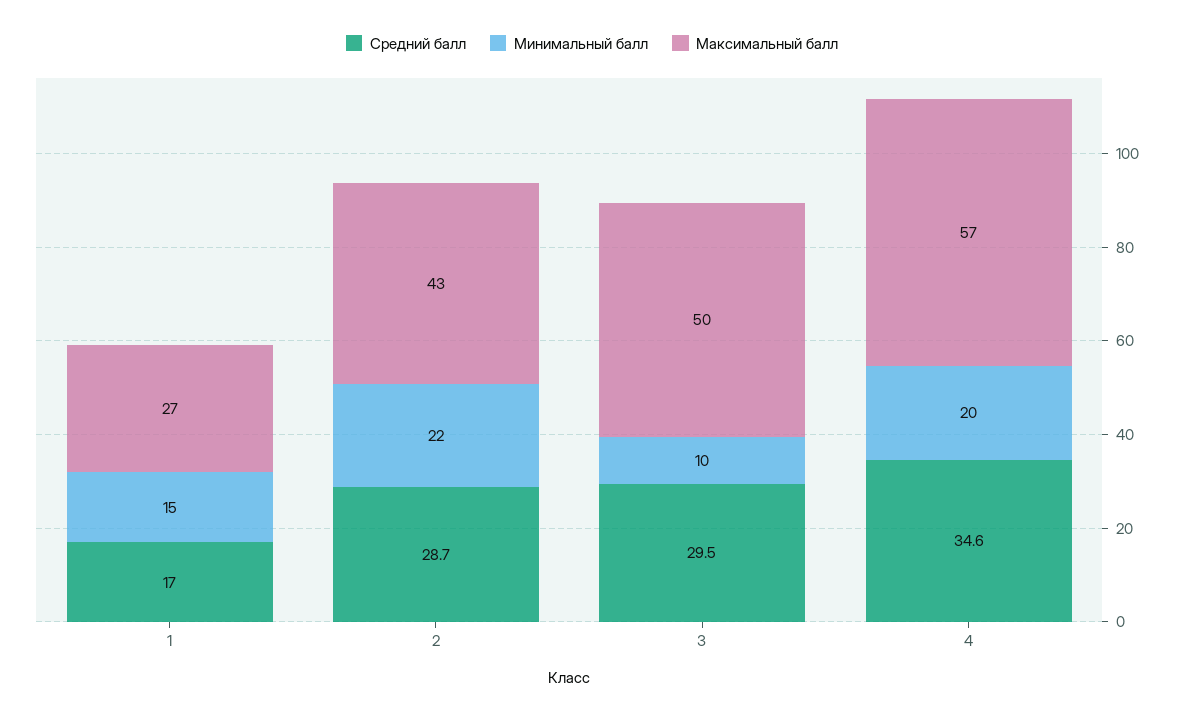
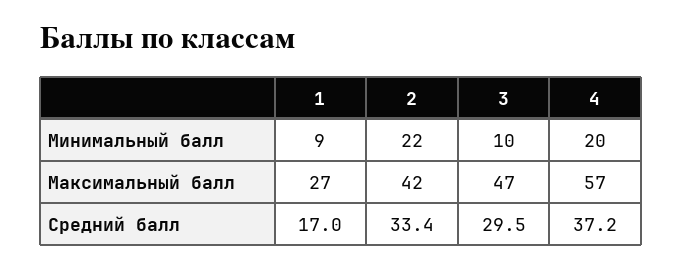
  {
    "Средний балл": {
      "1": 17,
-     "2": 28.7,
+     "2": 33.4,
      "3": 29.5,
-     "4": 34.6
+     "4": 37.2
    },
    "Минимальный балл": {
-     "1": 15,
+     "1": 9,
      "2": 22,
      "3": 10,
      "4": 20
    },
    "Максимальный балл": {
      "1": 27,
-     "2": 43,
+     "2": 42,
-     "3": 50,
+     "3": 47,
      "4": 57
    }
  }

